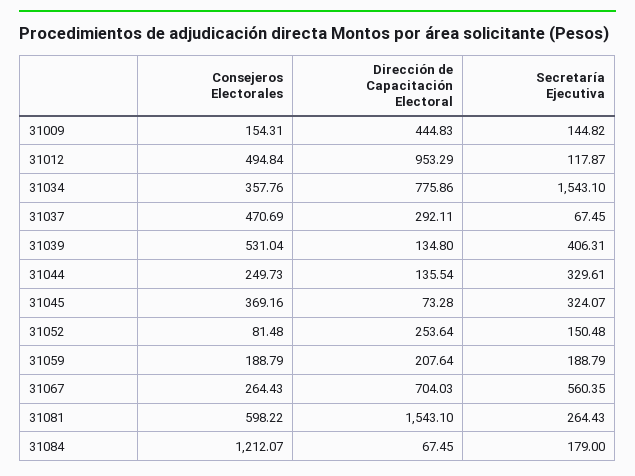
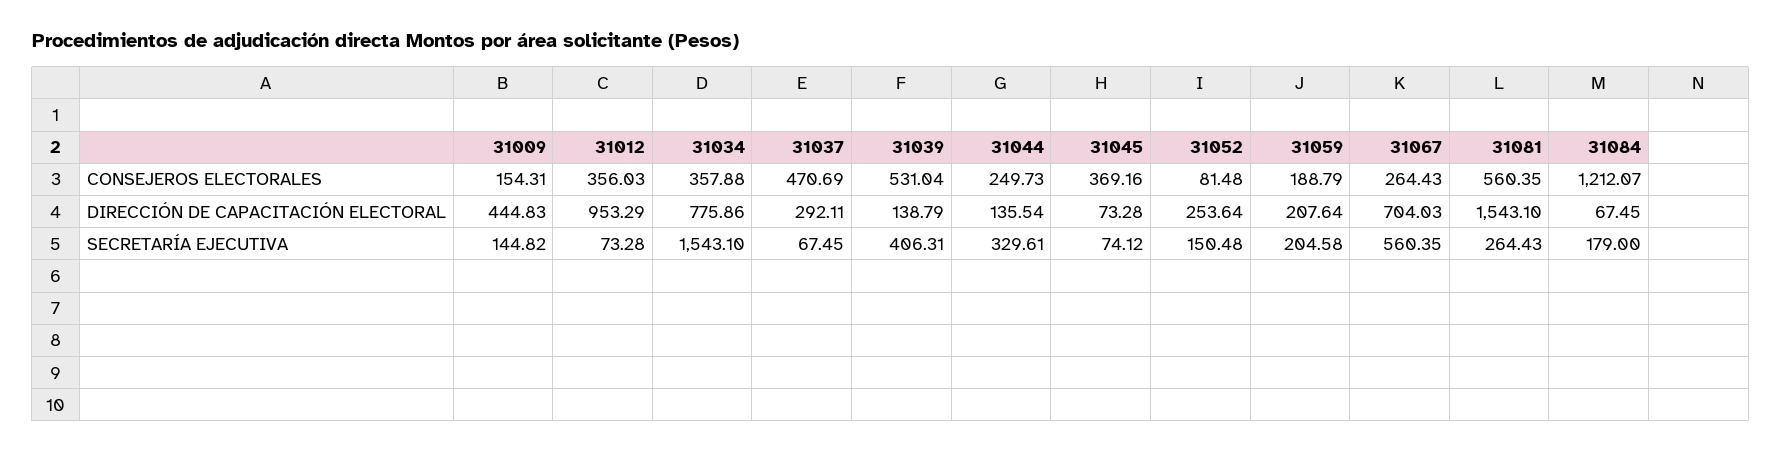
  {
    "Consejeros Electorales": {
      "31009": 154.31,
-     "31012": 494.84,
+     "31012": 356.03,
-     "31034": 357.76,
+     "31034": 357.88,
      "31037": 470.69,
      "31039": 531.04,
      "31044": 249.73,
      "31045": 369.16,
      "31052": 81.48,
      "31059": 188.79,
      "31067": 264.43,
-     "31081": 598.22,
+     "31081": 560.35,
      "31084": 1212.07
    },
    "Dirección de Capacitación Electoral": {
      "31009": 444.83,
      "31012": 953.29,
      "31034": 775.86,
      "31037": 292.11,
-     "31039": 134.8,
+     "31039": 138.79,
      "31044": 135.54,
      "31045": 73.28,
      "31052": 253.64,
      "31059": 207.64,
      "31067": 704.03,
      "31081": 1543.1,
      "31084": 67.45
    },
    "Secretaría Ejecutiva": {
      "31009": 144.82,
-     "31012": 117.87,
+     "31012": 73.28,
      "31034": 1543.1,
      "31037": 67.45,
      "31039": 406.31,
      "31044": 329.61,
-     "31045": 324.07,
+     "31045": 74.12,
      "31052": 150.48,
-     "31059": 188.79,
+     "31059": 204.58,
      "31067": 560.35,
      "31081": 264.43,
      "31084": 179
    }
  }

